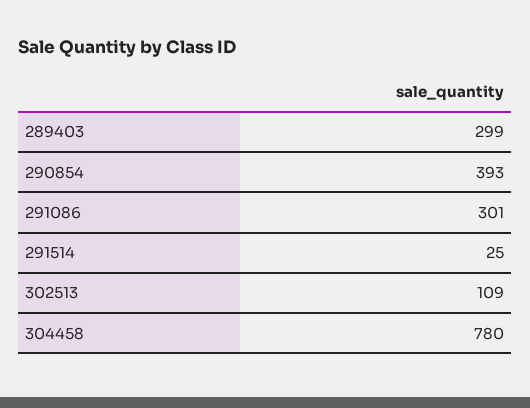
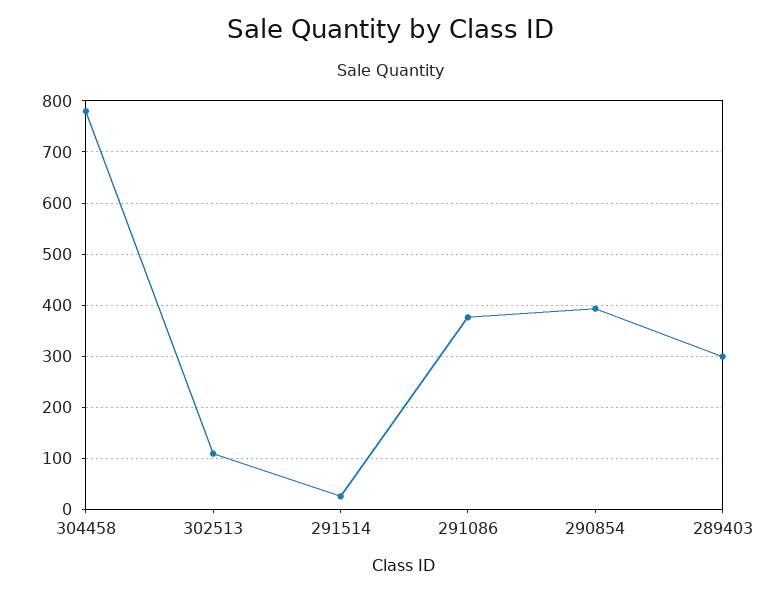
  {
    "289403": 299,
    "290854": 393,
-   "291086": 301,
+   "291086": 380,
    "291514": 25,
    "302513": 109,
    "304458": 780
  }

